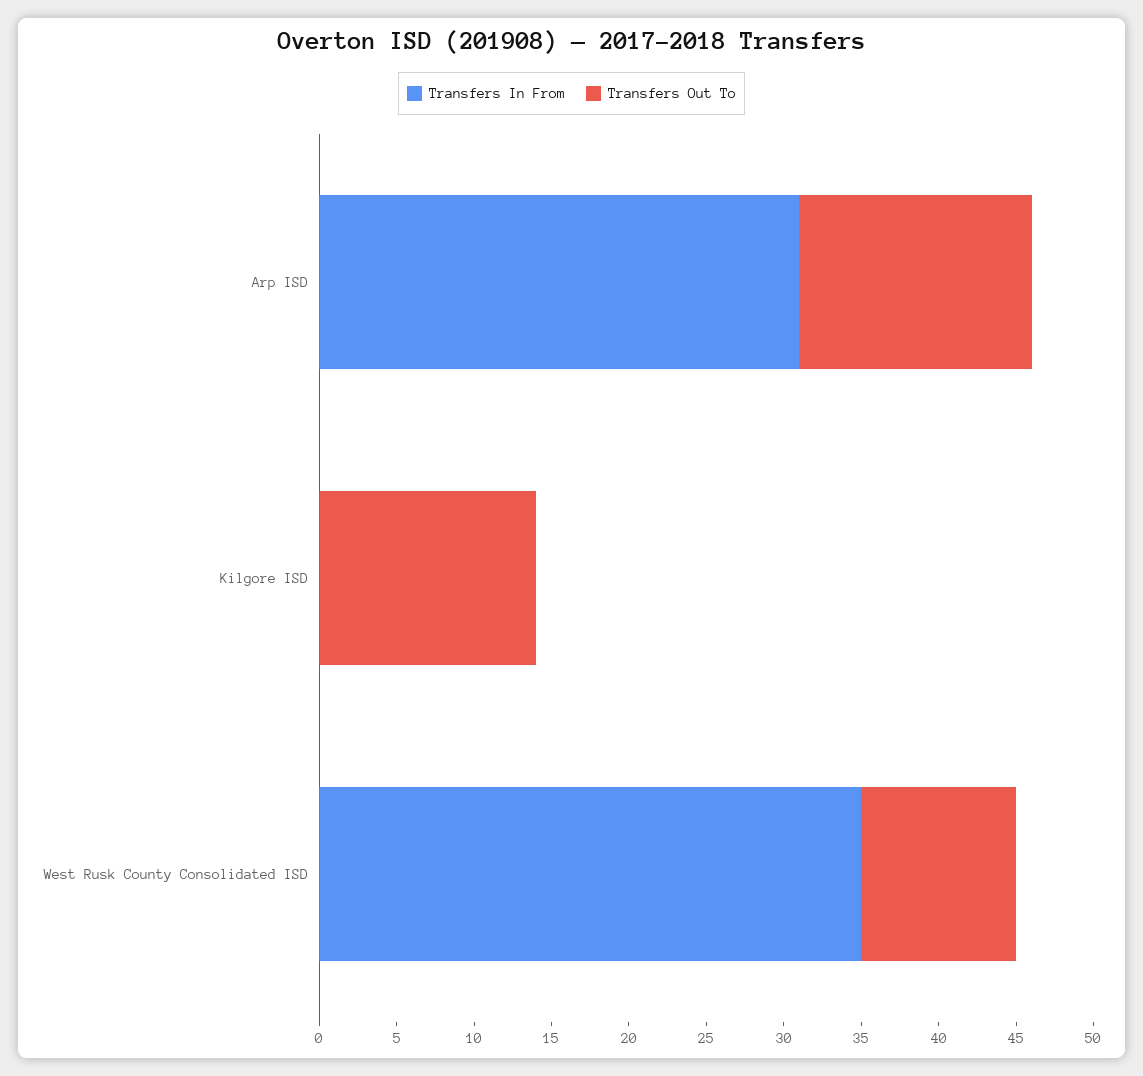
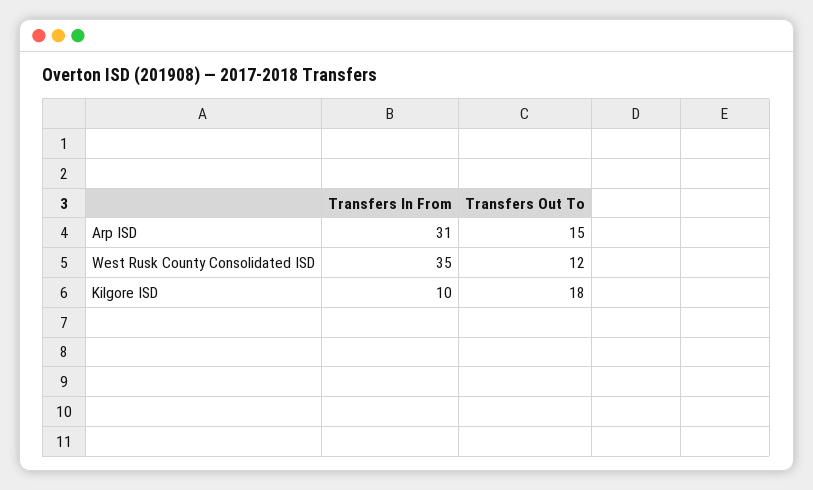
  {
    "Transfers In From": {
      "Arp ISD": 31,
-     "Kilgore ISD": 0,
+     "Kilgore ISD": 10,
      "West Rusk County Consolidated ISD": 35
    },
    "Transfers Out To": {
      "Arp ISD": 15,
-     "Kilgore ISD": 14,
+     "Kilgore ISD": 18,
-     "West Rusk County Consolidated ISD": 10
+     "West Rusk County Consolidated ISD": 12
    }
  }

